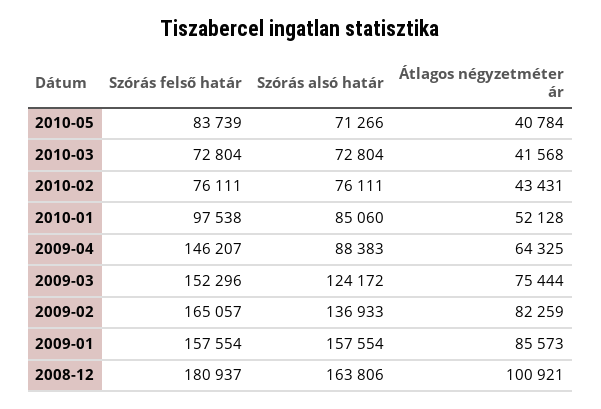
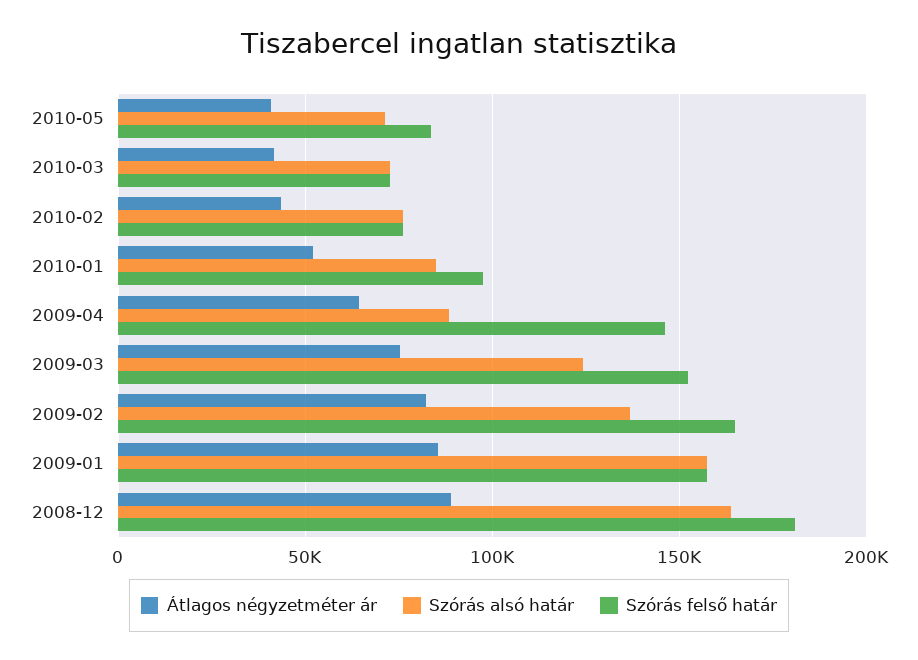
  {
    "Szórás felső határ": {
      "2010-05": 83739,
      "2010-03": 72804,
      "2010-02": 76111,
      "2010-01": 97538,
      "2009-04": 146207,
      "2009-03": 152296,
      "2009-02": 165057,
      "2009-01": 157554,
      "2008-12": 180937
    },
    "Szórás alsó határ": {
      "2010-05": 71266,
      "2010-03": 72804,
      "2010-02": 76111,
      "2010-01": 85060,
      "2009-04": 88383,
      "2009-03": 124172,
      "2009-02": 136933,
      "2009-01": 157554,
      "2008-12": 163806
    },
    "Átlagos négyzetméter ár": {
      "2010-05": 40784,
      "2010-03": 41568,
      "2010-02": 43431,
      "2010-01": 52128,
      "2009-04": 64325,
      "2009-03": 75444,
      "2009-02": 82259,
      "2009-01": 85573,
-     "2008-12": 100921
+     "2008-12": 90000
    }
  }

